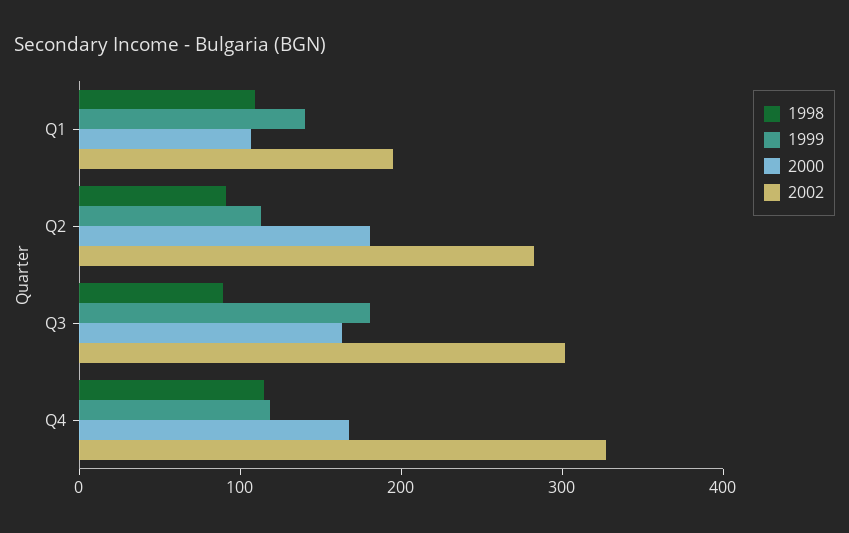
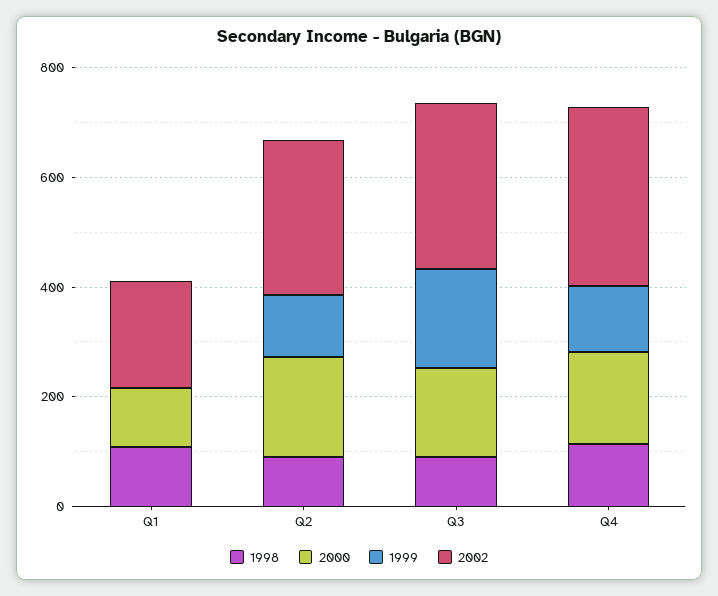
  {
    "1998": {
      "Q1": 100,
      "Q2": 100,
      "Q3": 80,
      "Q4": 120
    },
    "1999": {
-     "Q1": 140,
+     "Q1": 0,
      "Q2": 120,
      "Q3": 180,
      "Q4": 120
    },
    "2000": {
      "Q1": 100,
      "Q2": 180,
      "Q3": 160,
      "Q4": 160
    },
    "2002": {
      "Q1": 200,
      "Q2": 280,
      "Q3": 300,
      "Q4": 320
    }
  }

